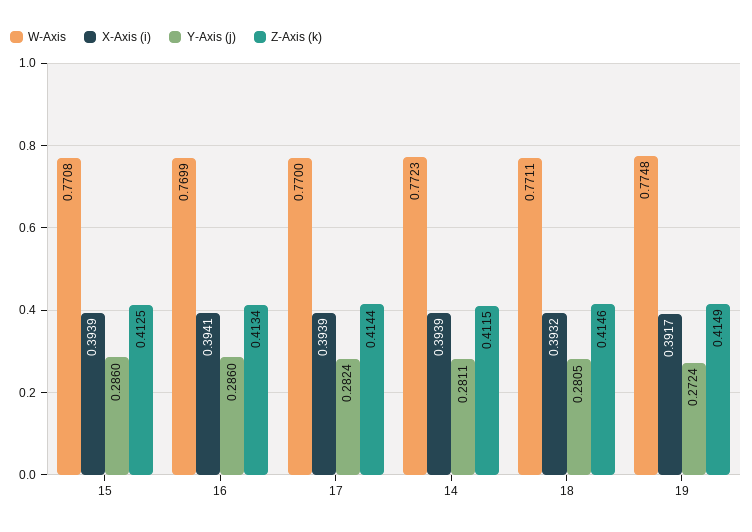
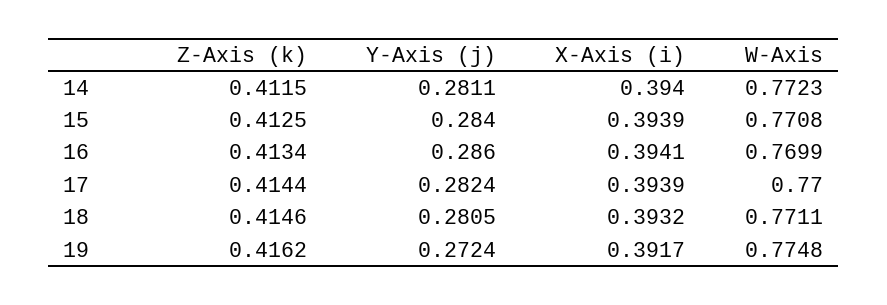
  {
    "W-Axis": {
      "15": 0.7708,
      "16": 0.7699,
      "17": 0.77,
      "14": 0.7723,
      "18": 0.7711,
      "19": 0.7748
    },
    "X-Axis (i)": {
      "15": 0.3939,
      "16": 0.3941,
      "17": 0.3939,
-     "14": 0.3939,
+     "14": 0.394,
      "18": 0.3932,
      "19": 0.3917
    },
    "Y-Axis (j)": {
-     "15": 0.286,
+     "15": 0.284,
      "16": 0.286,
      "17": 0.2824,
      "14": 0.2811,
      "18": 0.2805,
      "19": 0.2724
    },
    "Z-Axis (k)": {
      "15": 0.4125,
      "16": 0.4134,
      "17": 0.4144,
      "14": 0.4115,
      "18": 0.4146,
-     "19": 0.4149
+     "19": 0.4162
    }
  }

